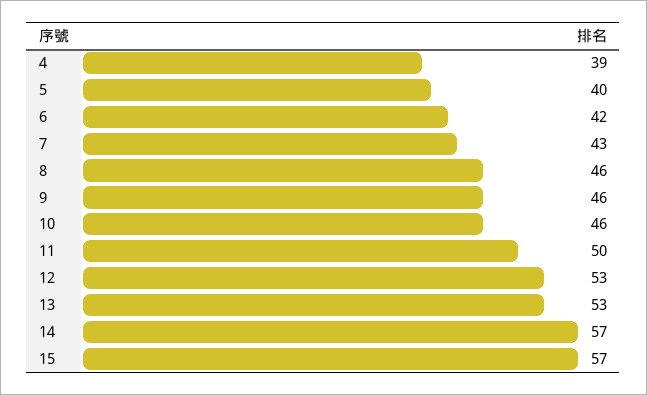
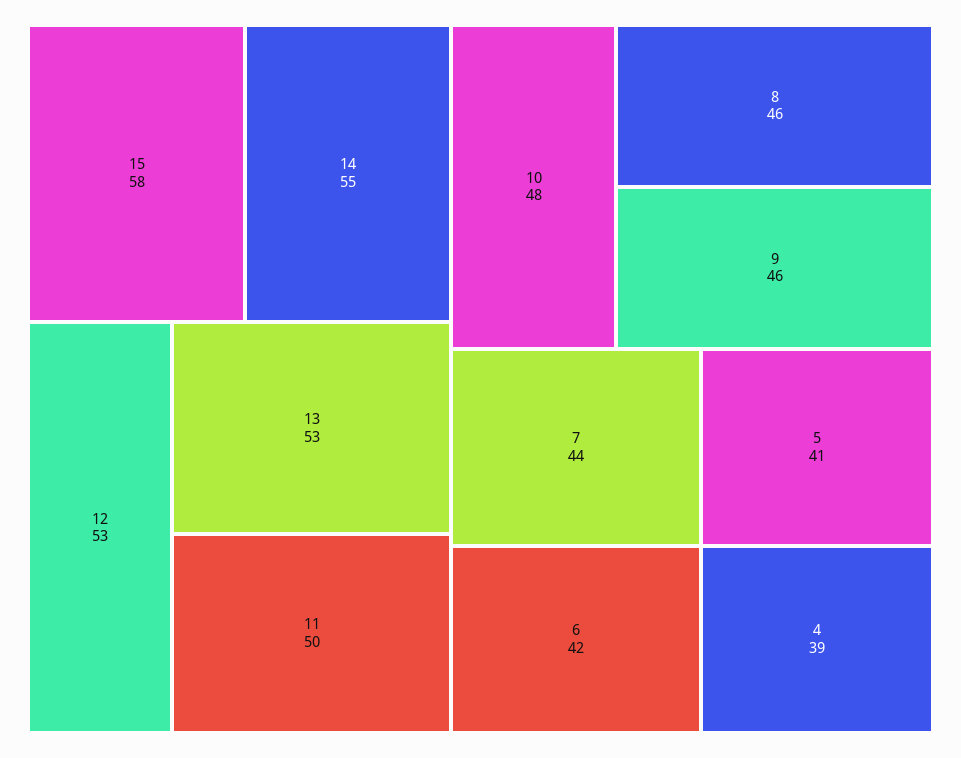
  {
    "4": 39,
-   "5": 40,
+   "5": 41,
    "6": 42,
-   "7": 43,
+   "7": 44,
    "8": 46,
    "9": 46,
-   "10": 46,
+   "10": 48,
    "11": 50,
    "12": 53,
    "13": 53,
-   "14": 57,
+   "14": 55,
-   "15": 57
+   "15": 58
  }

